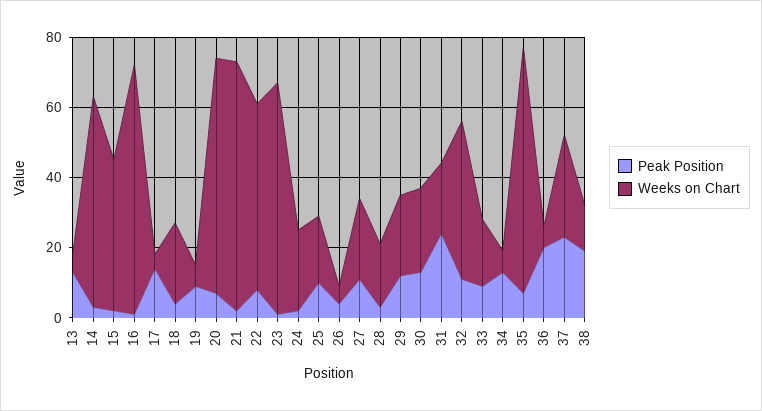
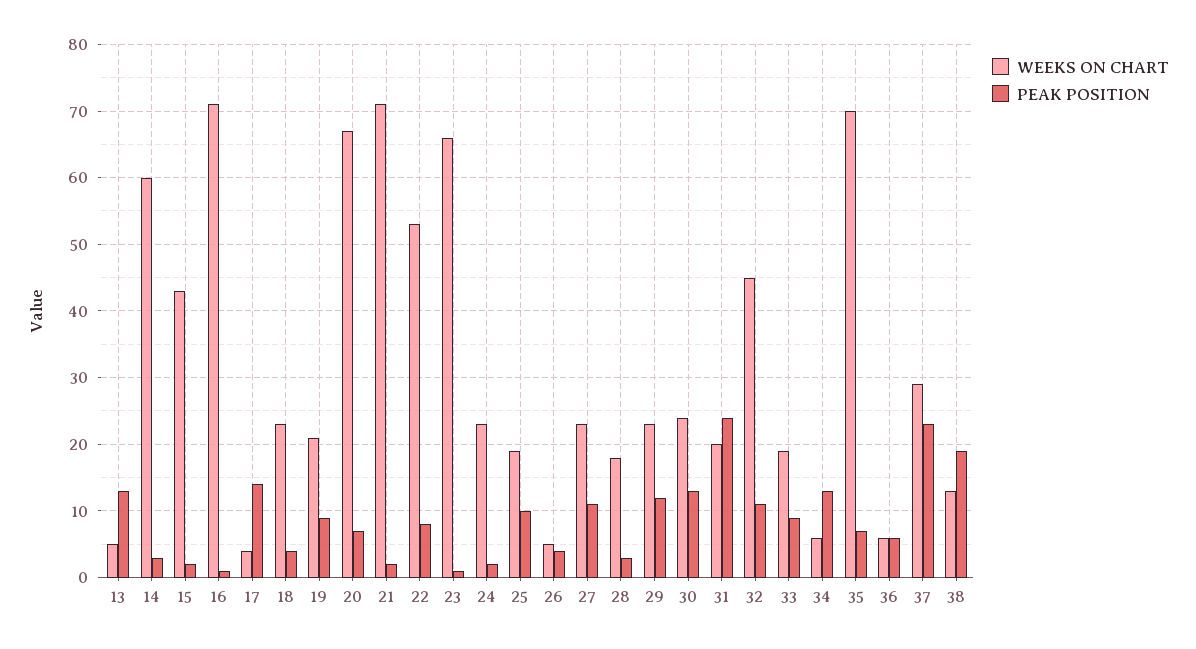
  {
    "Peak Position": {
      "13": 13,
      "14": 3,
      "15": 2,
      "16": 1,
      "17": 14,
      "18": 4,
      "19": 9,
      "20": 7,
      "21": 2,
      "22": 8,
      "23": 1,
      "24": 2,
      "25": 10,
      "26": 4,
      "27": 11,
      "28": 3,
      "29": 12,
      "30": 13,
      "31": 24,
      "32": 11,
      "33": 9,
      "34": 13,
      "35": 7,
-     "36": 20,
+     "36": 6,
      "37": 23,
      "38": 19
    },
    "Weeks on Chart": {
      "13": 5,
      "14": 60,
      "15": 43,
      "16": 71,
      "17": 4,
      "18": 23,
-     "19": 5,
+     "19": 21,
      "20": 67,
      "21": 71,
      "22": 53,
      "23": 66,
      "24": 23,
      "25": 19,
      "26": 5,
      "27": 23,
      "28": 18,
      "29": 23,
      "30": 24,
      "31": 20,
      "32": 45,
      "33": 19,
      "34": 6,
      "35": 70,
      "36": 6,
      "37": 29,
      "38": 13
    }
  }

